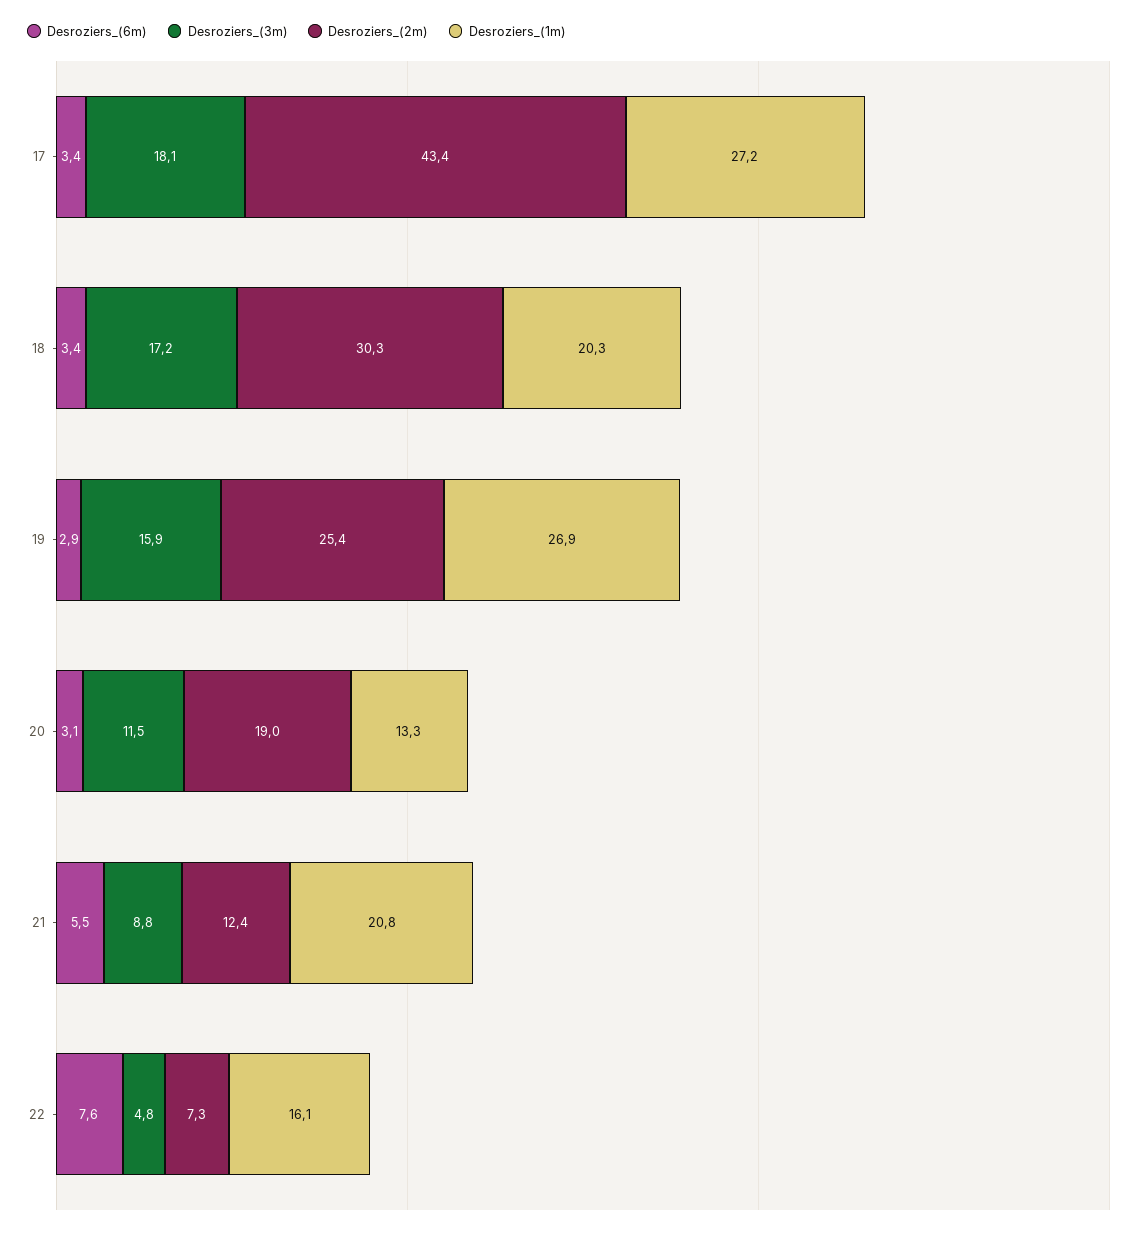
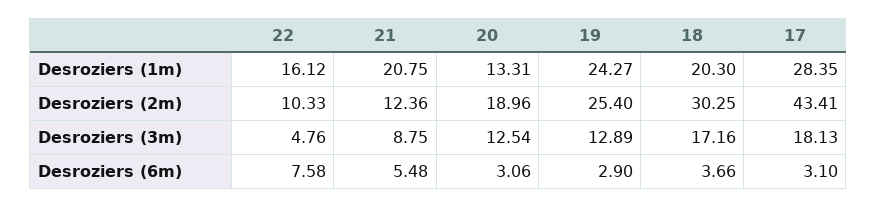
  {
    "Desroziers_(6m)": {
-     "17": 3.4,
+     "17": 3.1,
-     "18": 3.4,
+     "18": 3.66,
      "19": 2.9,
      "20": 3.06,
      "21": 5.48,
      "22": 7.58
    },
    "Desroziers_(3m)": {
      "17": 18.13,
      "18": 17.16,
-     "19": 15.9,
+     "19": 12.89,
-     "20": 11.5,
+     "20": 12.54,
      "21": 8.75,
      "22": 4.76
    },
    "Desroziers_(2m)": {
      "17": 43.41,
      "18": 30.25,
      "19": 25.4,
      "20": 18.96,
      "21": 12.36,
-     "22": 7.3
+     "22": 10.33
    },
    "Desroziers_(1m)": {
-     "17": 27.2,
+     "17": 28.35,
      "18": 20.3,
-     "19": 26.9,
+     "19": 24.27,
      "20": 13.31,
      "21": 20.75,
      "22": 16.12
    }
  }

